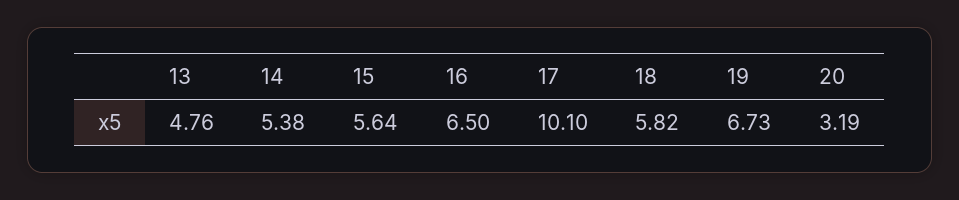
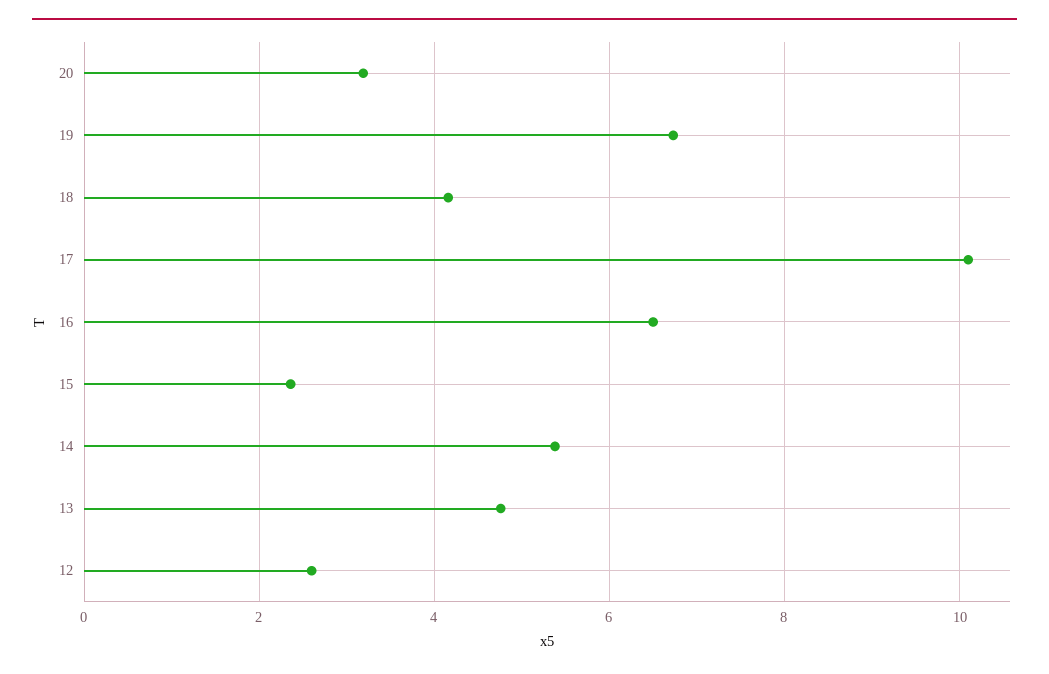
  {
    "13": 4.76,
    "14": 5.38,
-   "15": 5.64,
+   "15": 2.4,
    "16": 6.5,
    "17": 10.1,
-   "18": 5.82,
+   "18": 4.2,
    "19": 6.73,
-   "20": 3.19
+   "20": 3.19,
+   "12": 2.6
  }

